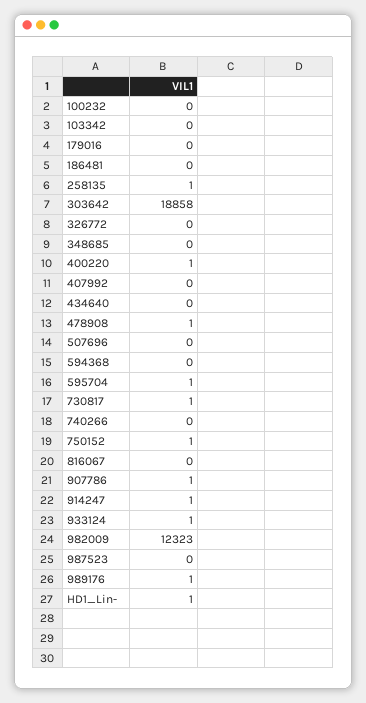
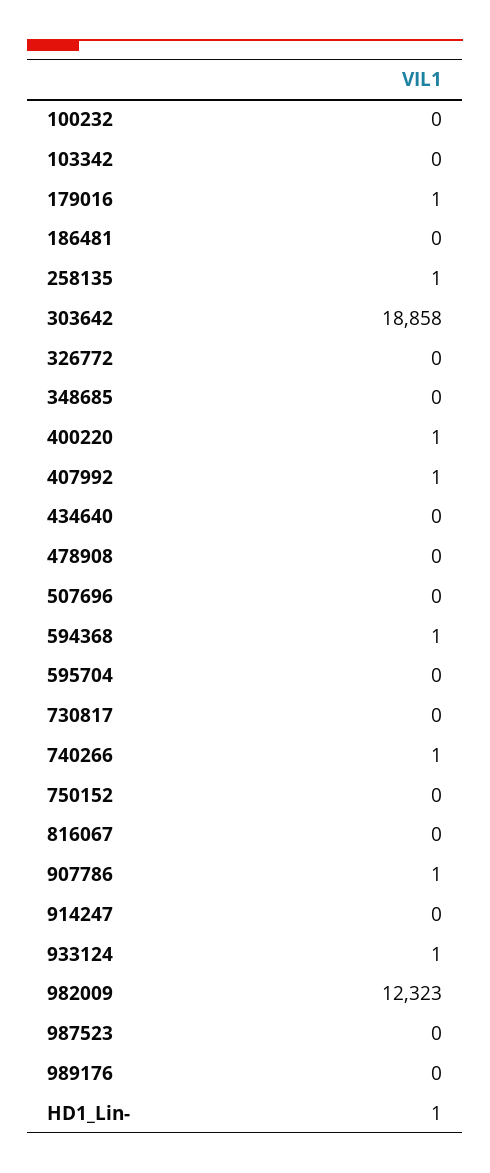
  {
    "100232": 0,
    "103342": 0,
-   "179016": 0,
+   "179016": 1,
    "186481": 0,
    "258135": 1,
    "303642": 18858,
    "326772": 0,
    "348685": 0,
    "400220": 1,
-   "407992": 0,
+   "407992": 1,
    "434640": 0,
-   "478908": 1,
+   "478908": 0,
    "507696": 0,
-   "594368": 0,
+   "594368": 1,
-   "595704": 1,
+   "595704": 0,
-   "730817": 1,
+   "730817": 0,
-   "740266": 0,
+   "740266": 1,
-   "750152": 1,
+   "750152": 0,
    "816067": 0,
    "907786": 1,
-   "914247": 1,
+   "914247": 0,
    "933124": 1,
    "982009": 12323,
    "987523": 0,
-   "989176": 1,
+   "989176": 0,
    "HD1_Lin-": 1
  }

